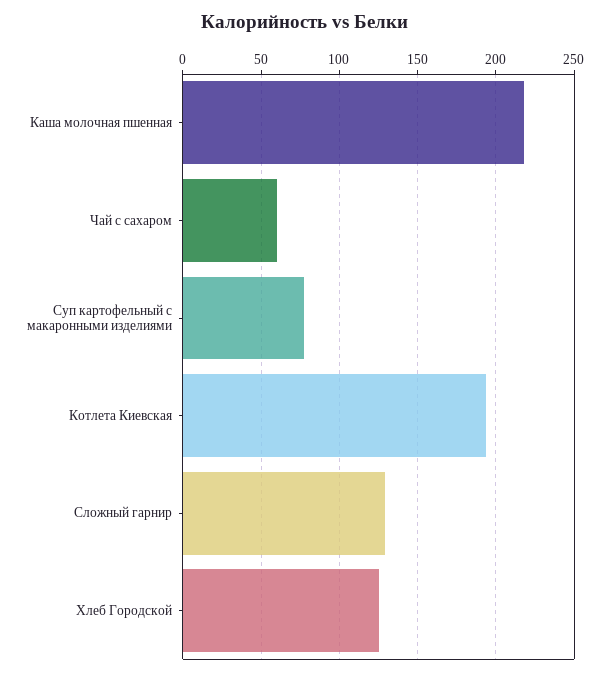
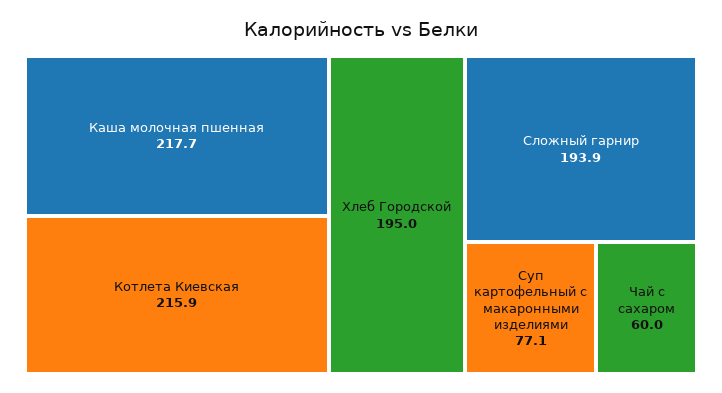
  {
    "Каша молочная пшенная": 217.7,
    "Чай с сахаром": 60,
    "Суп картофельный с макаронными изделиями": 77.1,
-   "Котлета Киевская": 195,
+   "Котлета Киевская": 215.9,
-   "Сложный гарнир": 130,
+   "Сложный гарнир": 193.9,
-   "Хлеб Городской": 125
+   "Хлеб Городской": 195
  }

